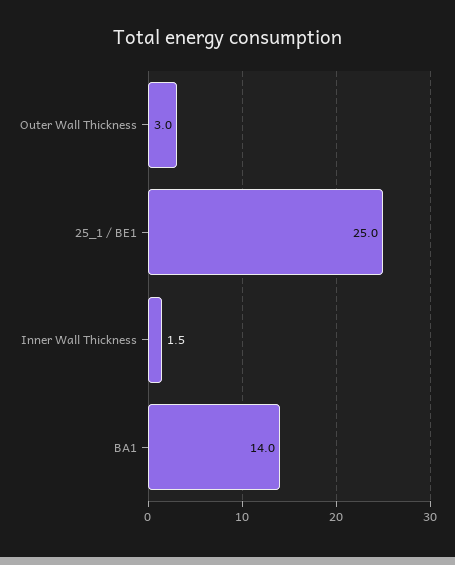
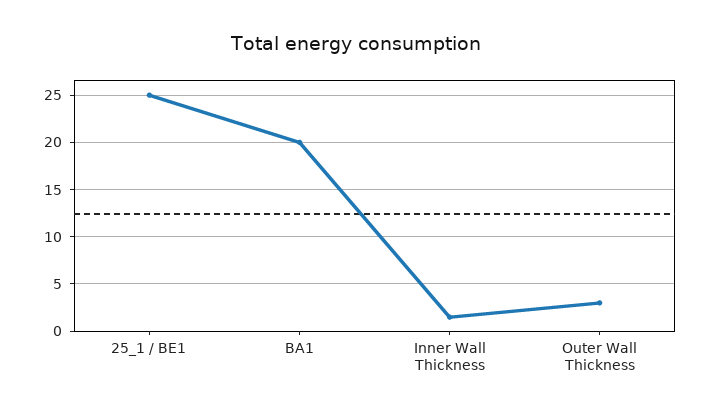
  {
    "Outer Wall Thickness": 3,
    "25_1 / BE1": 25,
    "Inner Wall Thickness": 1.5,
-   "BA1": 14
+   "BA1": 20
  }

